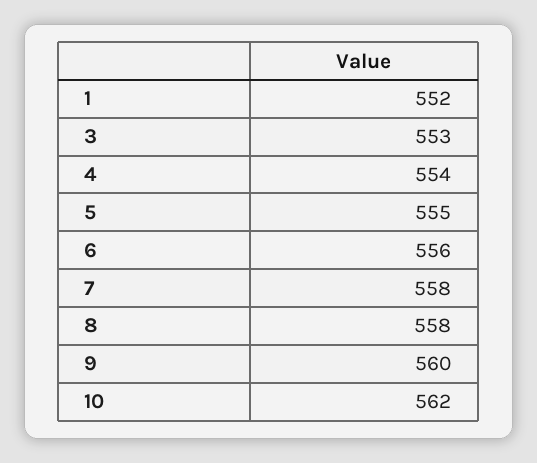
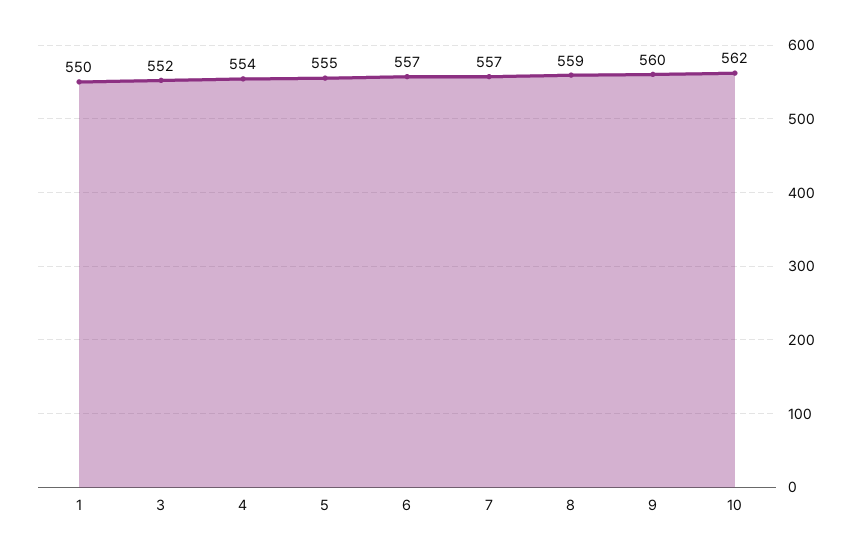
  {
-   "1": 552,
+   "1": 550,
-   "3": 553,
+   "3": 552,
    "4": 554,
    "5": 555,
-   "6": 556,
+   "6": 557,
-   "7": 558,
+   "7": 557,
-   "8": 558,
+   "8": 559,
    "9": 560,
    "10": 562
  }

